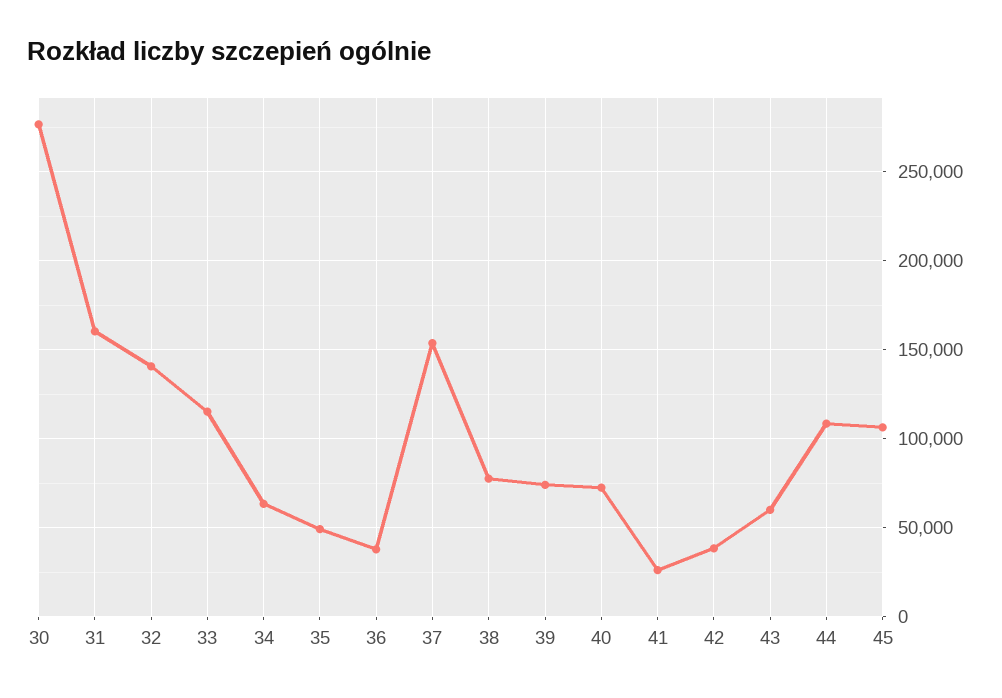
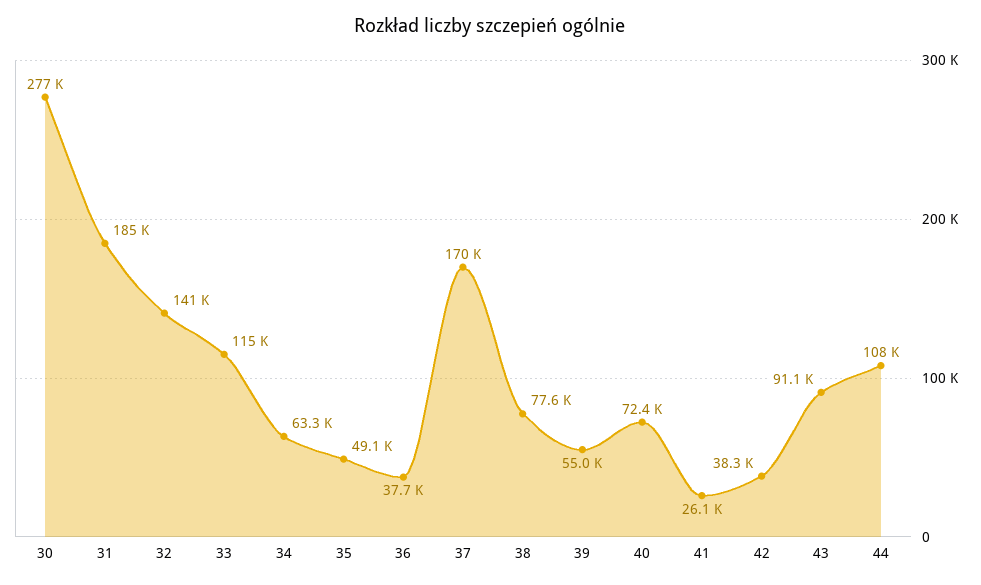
  {
    "30": 277000,
-   "31": 160000,
+   "31": 185000,
    "32": 141000,
    "33": 115000,
    "34": 63300,
    "35": 49100,
    "36": 37700,
-   "37": 155000,
+   "37": 170000,
    "38": 77600,
-   "39": 75000,
+   "39": 55000,
    "40": 72400,
    "41": 26100,
    "42": 38300,
-   "43": 60000,
+   "43": 91100,
-   "44": 108000,
+   "44": 108000
-   "45": 105000
  }

